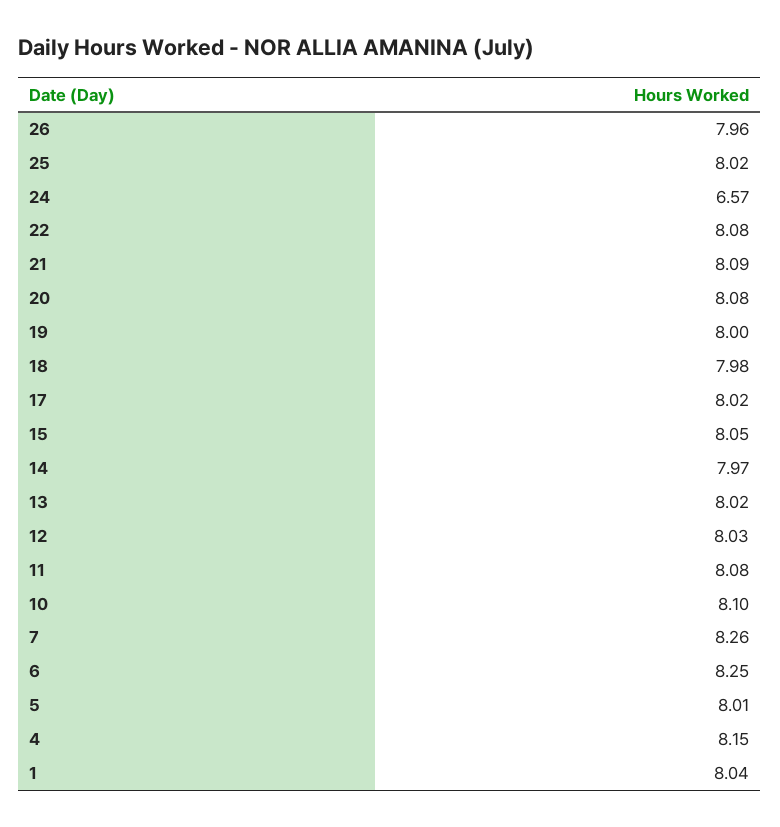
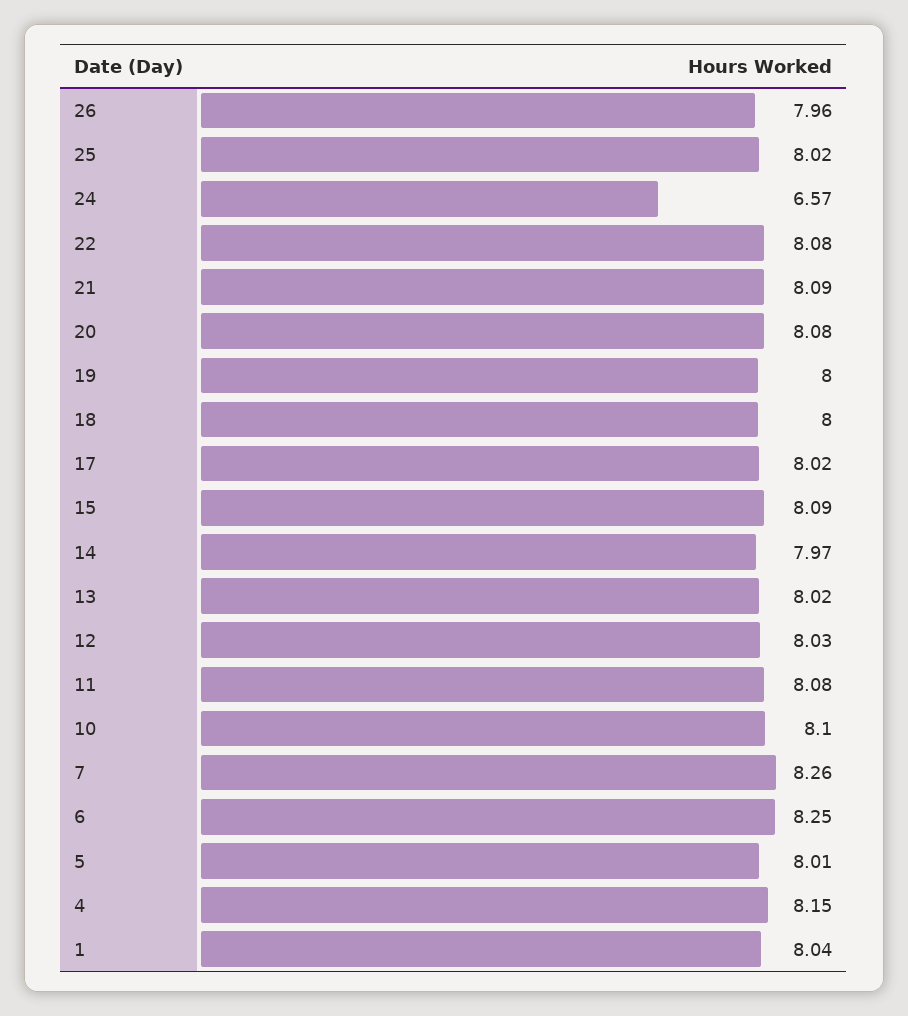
  {
    "26": 7.96,
    "25": 8.02,
    "24": 6.57,
    "22": 8.08,
    "21": 8.09,
    "20": 8.08,
    "19": 8,
-   "18": 7.98,
+   "18": 8,
    "17": 8.02,
-   "15": 8.05,
+   "15": 8.09,
    "14": 7.97,
    "13": 8.02,
    "12": 8.03,
    "11": 8.08,
    "10": 8.1,
    "7": 8.26,
    "6": 8.25,
    "5": 8.01,
    "4": 8.15,
    "1": 8.04
  }

